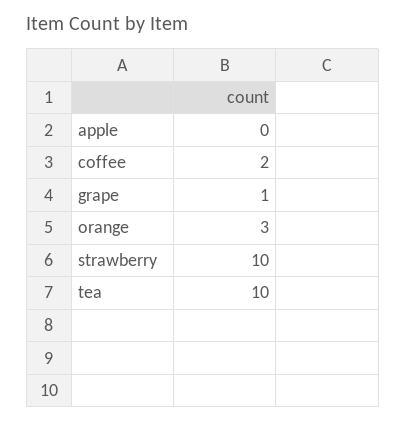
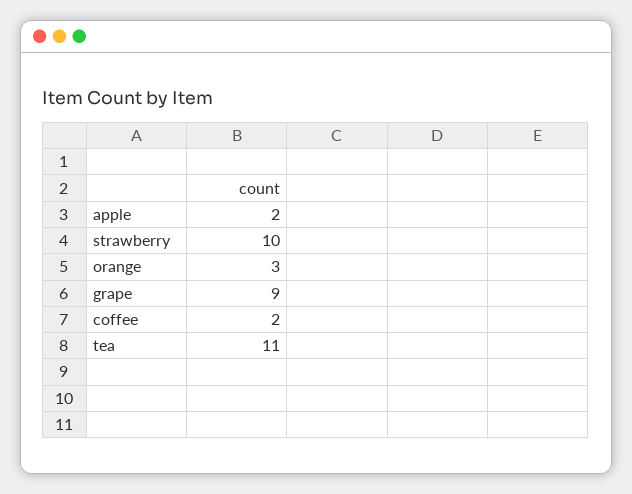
  {
-   "apple": 0,
+   "apple": 2,
    "coffee": 2,
-   "grape": 1,
+   "grape": 9,
    "orange": 3,
    "strawberry": 10,
-   "tea": 10
+   "tea": 11
  }

